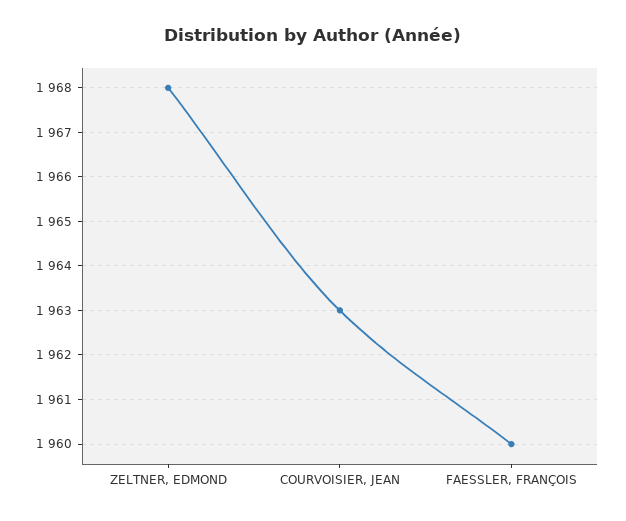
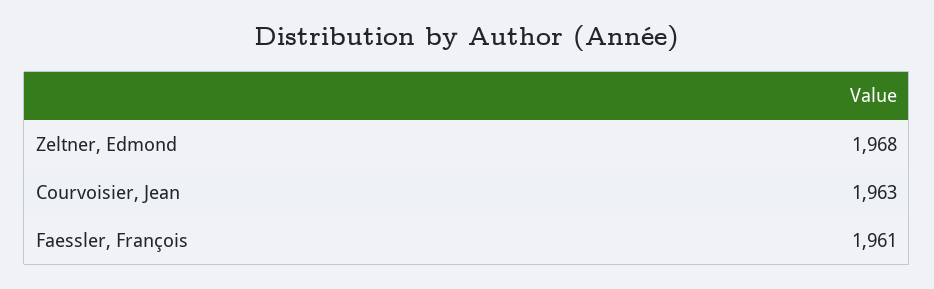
  {
    "ZELTNER, EDMOND": 1968,
    "COURVOISIER, JEAN": 1963,
-   "FAESSLER, FRANÇOIS": 1960
+   "FAESSLER, FRANÇOIS": 1961
  }

